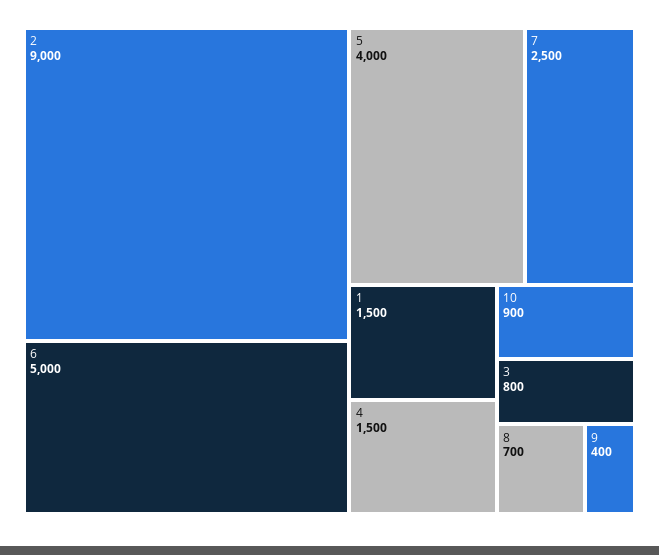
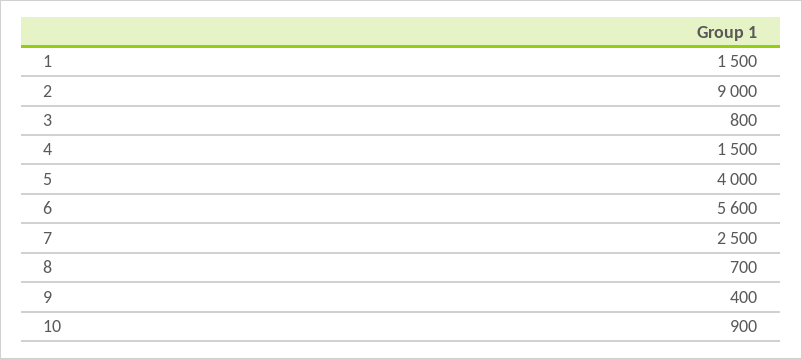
  {
    "2": 9000,
-   "6": 5000,
+   "6": 5600,
    "5": 4000,
    "7": 2500,
    "1": 1500,
    "4": 1500,
    "10": 900,
    "3": 800,
    "8": 700,
    "9": 400
  }

